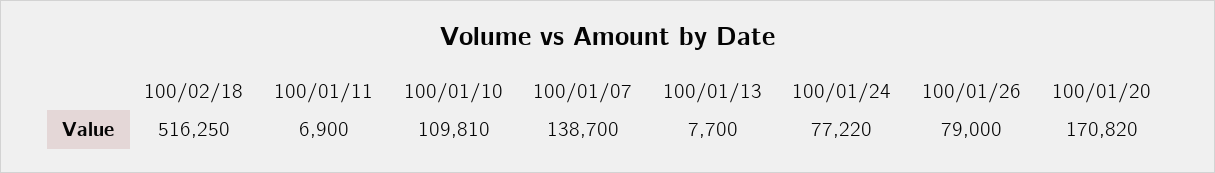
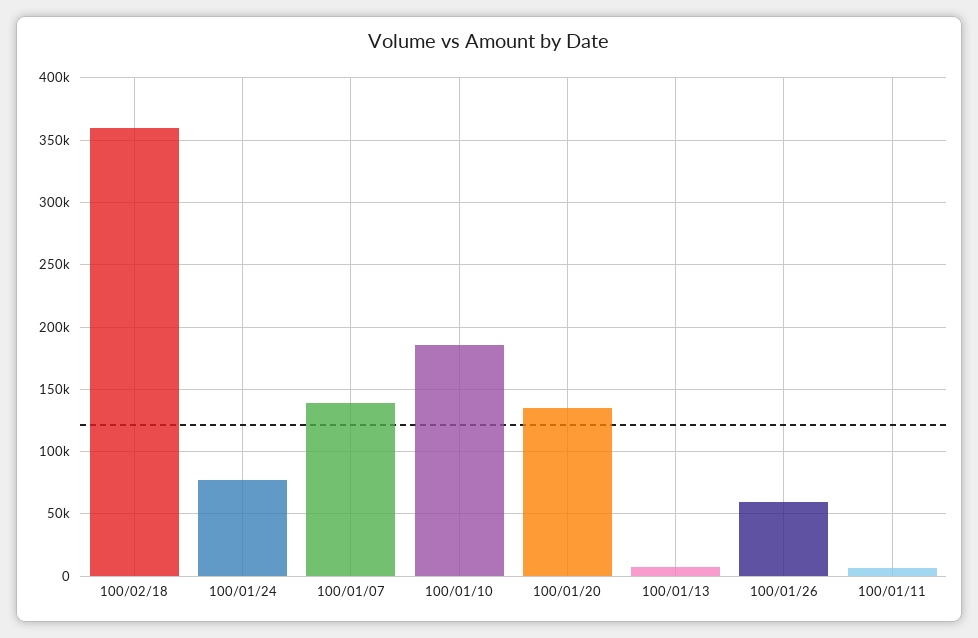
  {
-   "100/02/18": 516250,
+   "100/02/18": 360000,
    "100/01/11": 6900,
-   "100/01/10": 109810,
+   "100/01/10": 185000,
    "100/01/07": 138700,
    "100/01/13": 7700,
    "100/01/24": 77220,
-   "100/01/26": 79000,
+   "100/01/26": 60000,
-   "100/01/20": 170820
+   "100/01/20": 135000
  }

